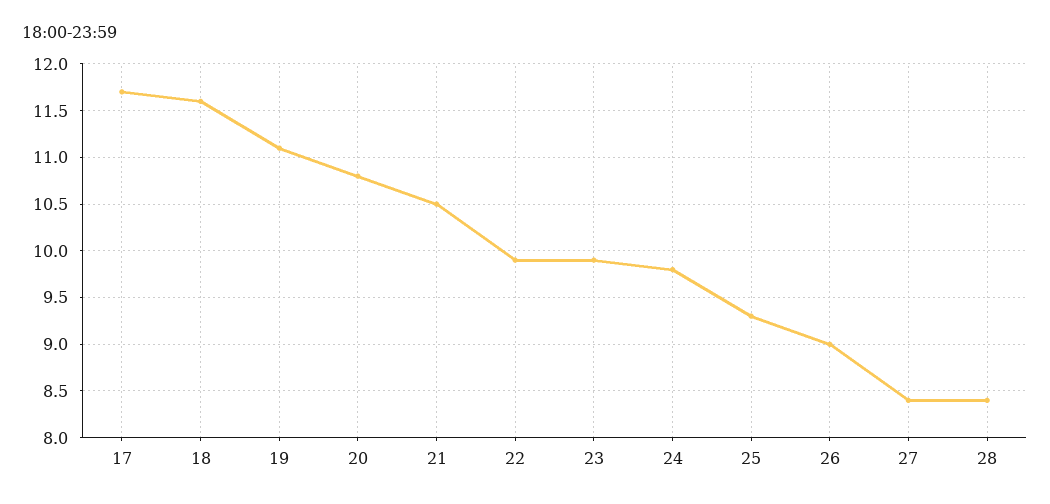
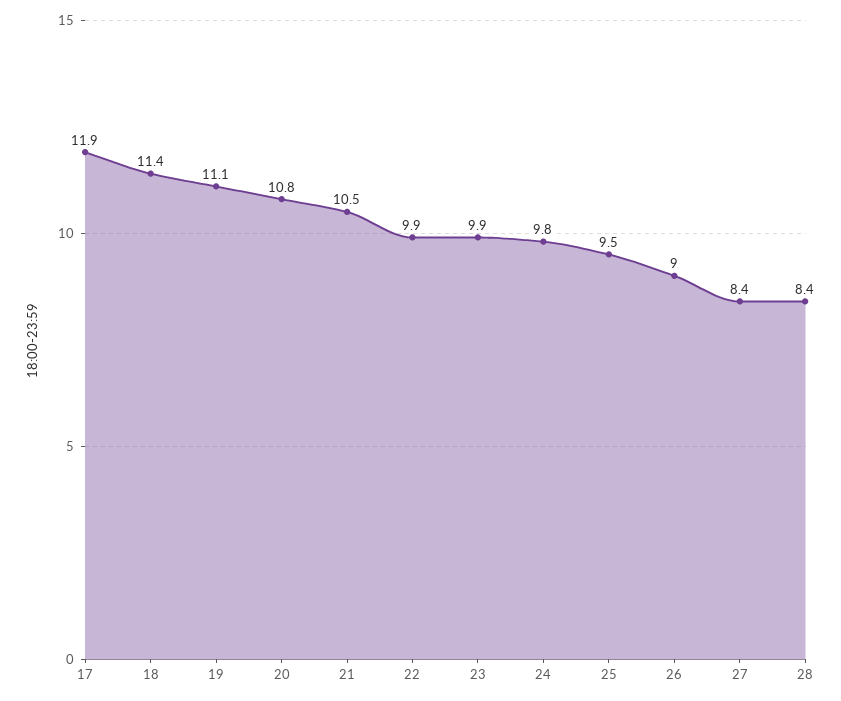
  {
-   "17": 11.7,
+   "17": 11.9,
-   "18": 11.6,
+   "18": 11.4,
    "19": 11.1,
    "20": 10.8,
    "21": 10.5,
    "22": 9.9,
    "23": 9.9,
    "24": 9.8,
-   "25": 9.3,
+   "25": 9.5,
    "26": 9,
    "27": 8.4,
    "28": 8.4
  }

